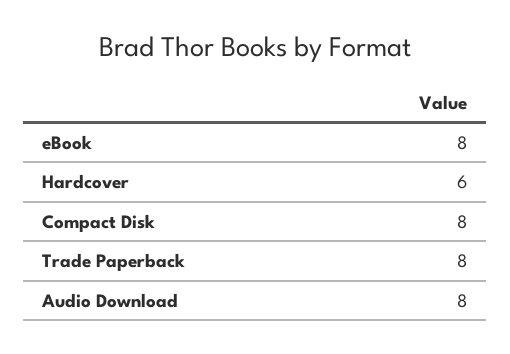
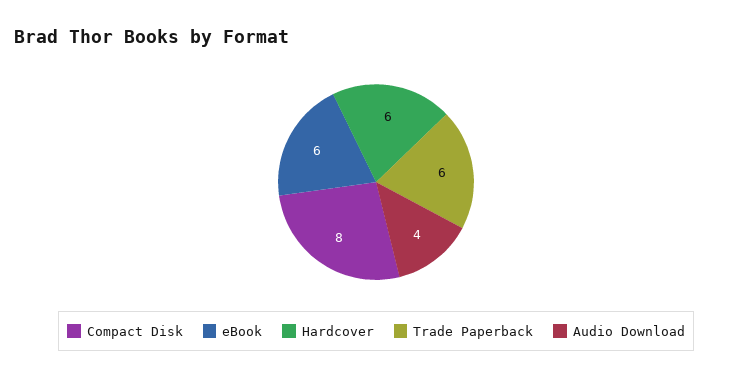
  {
-   "eBook": 8,
+   "eBook": 6,
    "Hardcover": 6,
    "Compact Disk": 8,
-   "Trade Paperback": 8,
+   "Trade Paperback": 6,
-   "Audio Download": 8
+   "Audio Download": 4
  }

